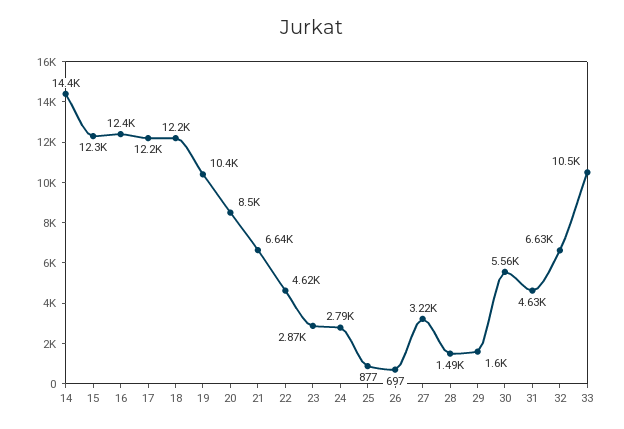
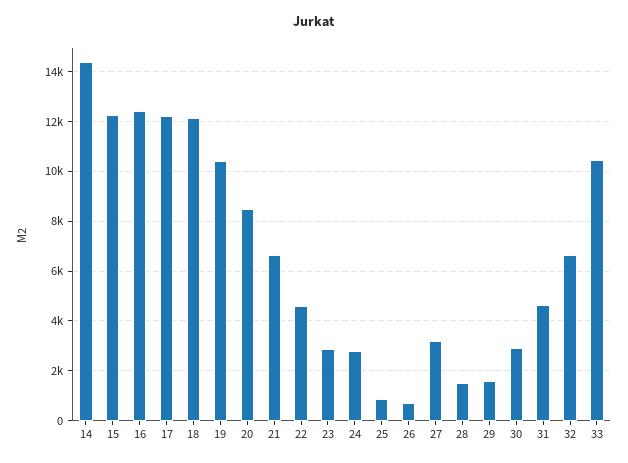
  {
    "14": 14400,
    "15": 12300,
    "16": 12400,
    "17": 12200,
    "18": 12200,
    "19": 10400,
    "20": 8500,
    "21": 6640,
    "22": 4620,
    "23": 2870,
    "24": 2790,
    "25": 877,
    "26": 697,
    "27": 3220,
    "28": 1490,
    "29": 1600,
-   "30": 5560,
+   "30": 3000,
    "31": 4630,
    "32": 6630,
    "33": 10500
  }

